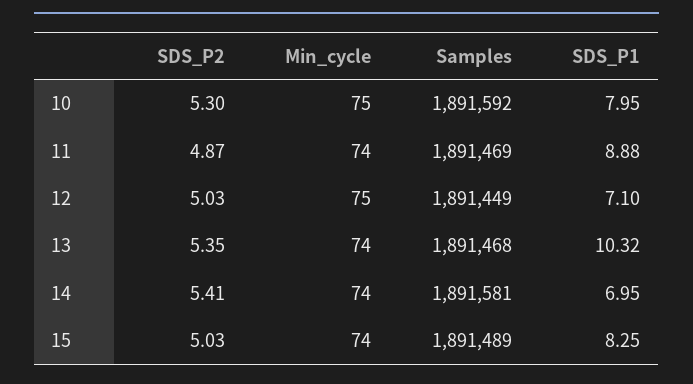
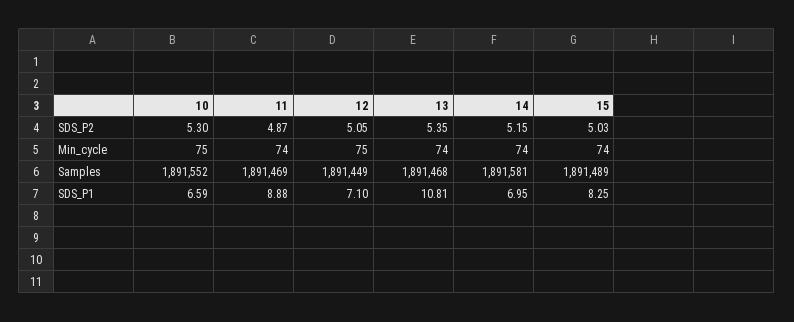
  {
    "SDS_P2": {
      "10": 5.3,
      "11": 4.87,
-     "12": 5.03,
+     "12": 5.05,
      "13": 5.35,
-     "14": 5.41,
+     "14": 5.15,
      "15": 5.03
    },
    "Min_cycle": {
      "10": 75,
      "11": 74,
      "12": 75,
      "13": 74,
      "14": 74,
      "15": 74
    },
    "Samples": {
-     "10": 1891592,
+     "10": 1891552,
      "11": 1891469,
      "12": 1891449,
      "13": 1891468,
      "14": 1891581,
      "15": 1891489
    },
    "SDS_P1": {
-     "10": 7.95,
+     "10": 6.59,
      "11": 8.88,
      "12": 7.1,
-     "13": 10.32,
+     "13": 10.81,
      "14": 6.95,
      "15": 8.25
    }
  }

